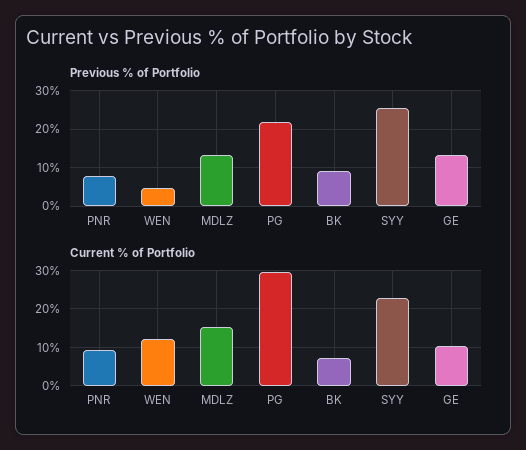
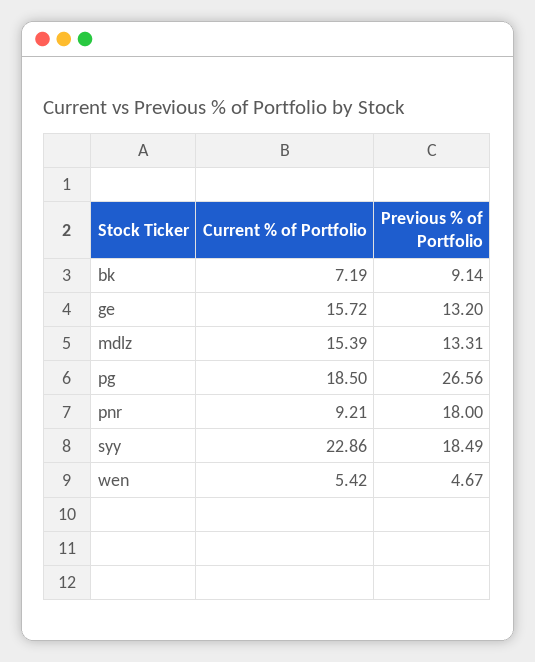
  {
    "Previous % of Portfolio": {
-     "PNR": 8,
+     "PNR": 18,
      "WEN": 4.67,
      "MDLZ": 13.31,
-     "PG": 22,
+     "PG": 26.56,
      "BK": 9.14,
-     "SYY": 26,
+     "SYY": 18.49,
      "GE": 13.2
    },
    "Current % of Portfolio": {
      "PNR": 9.21,
-     "WEN": 12,
+     "WEN": 5.42,
      "MDLZ": 15.39,
-     "PG": 30,
+     "PG": 18.5,
      "BK": 7.19,
      "SYY": 22.86,
-     "GE": 10
+     "GE": 15.72
    }
  }

